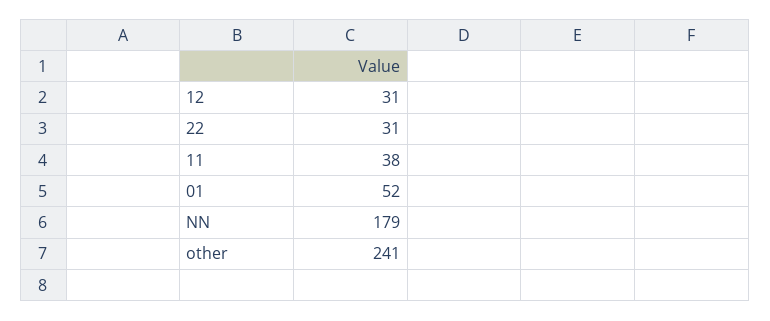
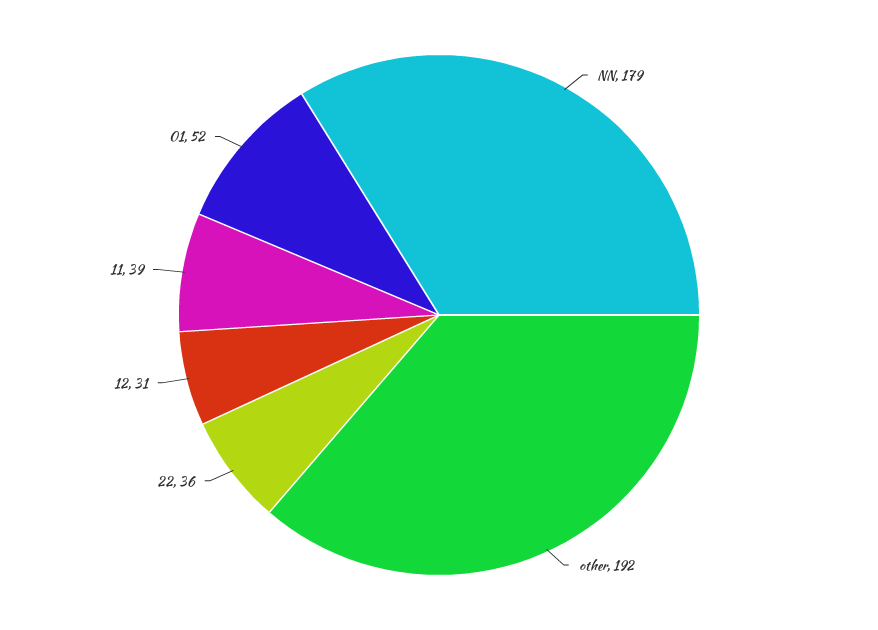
  {
    "12": 31,
-   "22": 31,
+   "22": 36,
-   "11": 38,
+   "11": 39,
    "01": 52,
    "NN": 179,
-   "other": 241
+   "other": 192
  }

